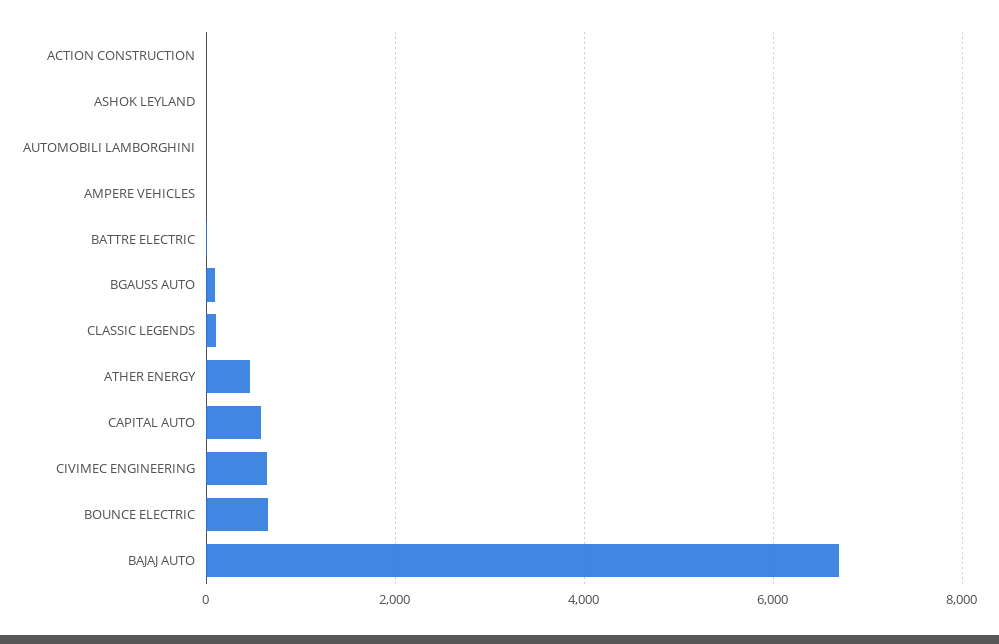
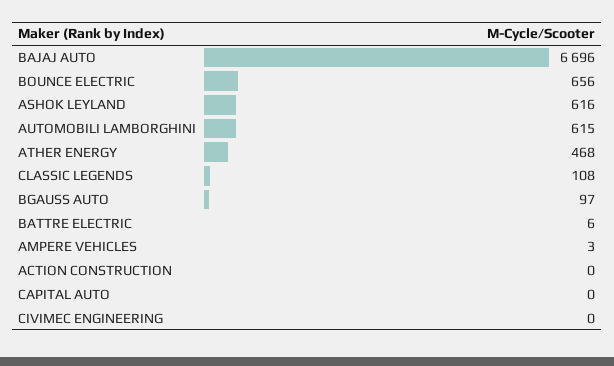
  {
    "ACTION CONSTRUCTION": 0,
-   "ASHOK LEYLAND": 0,
+   "ASHOK LEYLAND": 616,
-   "AUTOMOBILI LAMBORGHINI": 0,
+   "AUTOMOBILI LAMBORGHINI": 615,
    "AMPERE VEHICLES": 3,
    "BATTRE ELECTRIC": 6,
    "BGAUSS AUTO": 97,
    "CLASSIC LEGENDS": 108,
    "ATHER ENERGY": 468,
-   "CAPITAL AUTO": 600,
+   "CAPITAL AUTO": 0,
-   "CIVIMEC ENGINEERING": 600,
+   "CIVIMEC ENGINEERING": 0,
    "BOUNCE ELECTRIC": 656,
    "BAJAJ AUTO": 6696
  }

